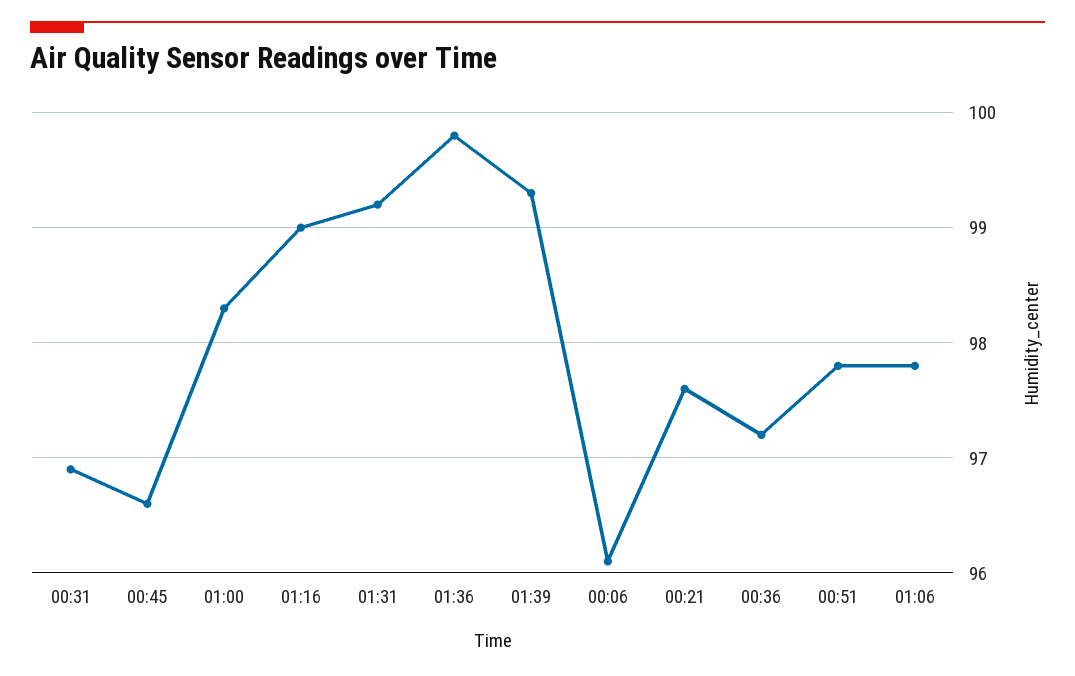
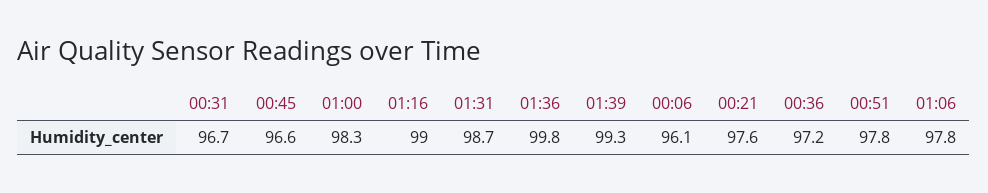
  {
-   "00:31": 96.9,
+   "00:31": 96.7,
    "00:45": 96.6,
    "01:00": 98.3,
    "01:16": 99,
-   "01:31": 99.2,
+   "01:31": 98.7,
    "01:36": 99.8,
    "01:39": 99.3,
    "00:06": 96.1,
    "00:21": 97.6,
    "00:36": 97.2,
    "00:51": 97.8,
    "01:06": 97.8
  }

